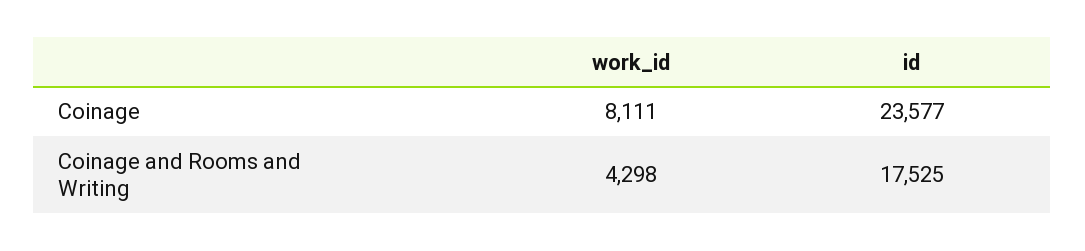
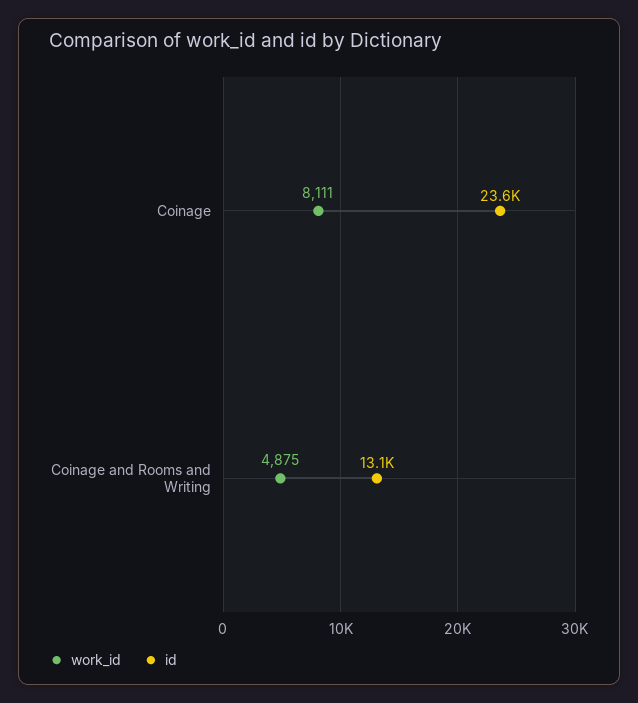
  {
    "work_id": {
      "Coinage": 8111,
-     "Coinage and Rooms and Writing": 4298
+     "Coinage and Rooms and Writing": 4875
    },
    "id": {
      "Coinage": 23577,
-     "Coinage and Rooms and Writing": 17525
+     "Coinage and Rooms and Writing": 13100
    }
  }

